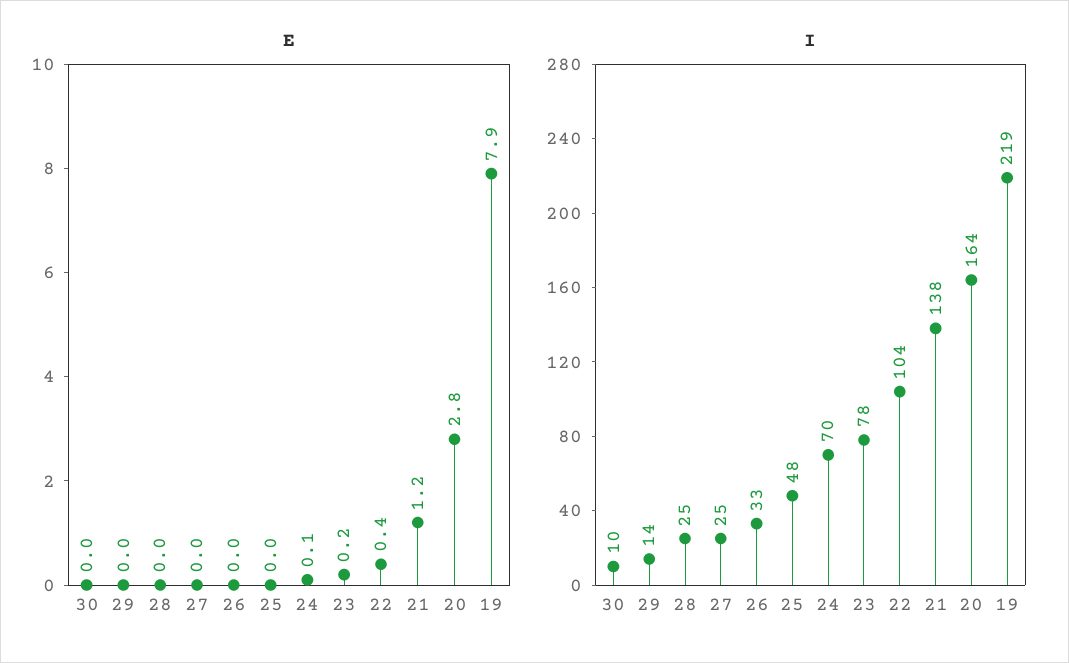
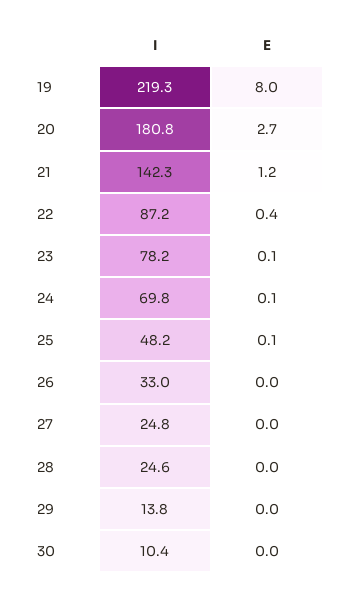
  {
    "E": {
      "30": 0,
      "29": 0,
      "28": 0,
      "27": 0,
      "26": 0,
-     "25": 0,
+     "25": 0.1,
      "24": 0.1,
-     "23": 0.2,
+     "23": 0.1,
      "22": 0.4,
      "21": 1.2,
-     "20": 2.8,
+     "20": 2.7,
-     "19": 7.9
+     "19": 8
    },
    "I": {
      "30": 10.4,
      "29": 13.8,
      "28": 24.6,
      "27": 24.8,
      "26": 33,
      "25": 48.2,
      "24": 69.8,
      "23": 78.2,
-     "22": 104,
+     "22": 87.2,
-     "21": 138,
+     "21": 142.3,
-     "20": 164,
+     "20": 180.8,
      "19": 219.3
    }
  }

